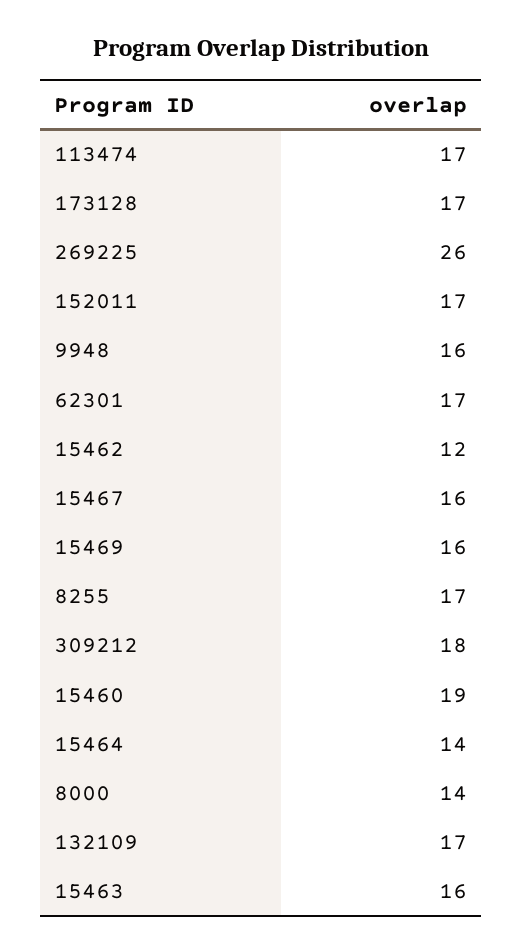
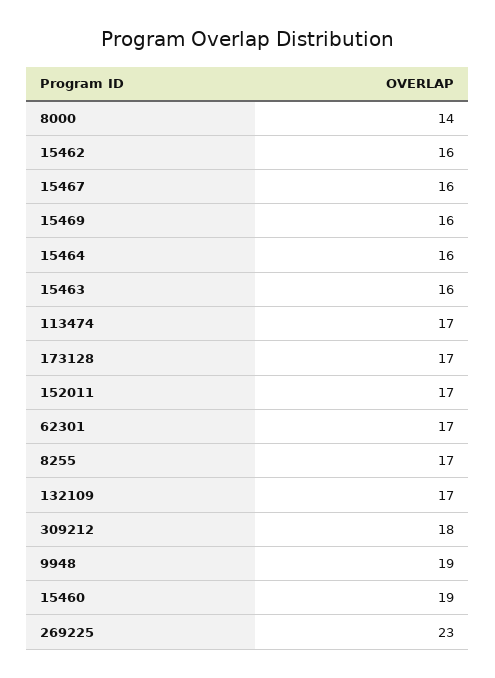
  {
    "113474": 17,
    "173128": 17,
-   "269225": 26,
+   "269225": 23,
    "152011": 17,
-   "9948": 16,
+   "9948": 19,
    "62301": 17,
-   "15462": 12,
+   "15462": 16,
    "15467": 16,
    "15469": 16,
    "8255": 17,
    "309212": 18,
    "15460": 19,
-   "15464": 14,
+   "15464": 16,
    "8000": 14,
    "132109": 17,
    "15463": 16
  }

